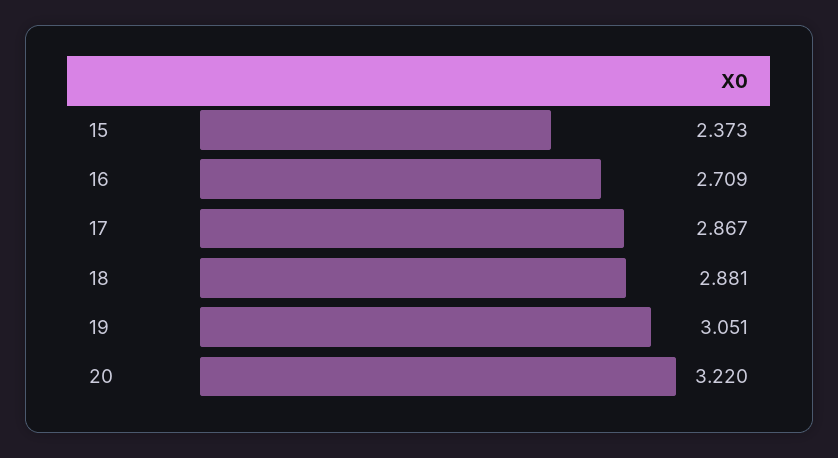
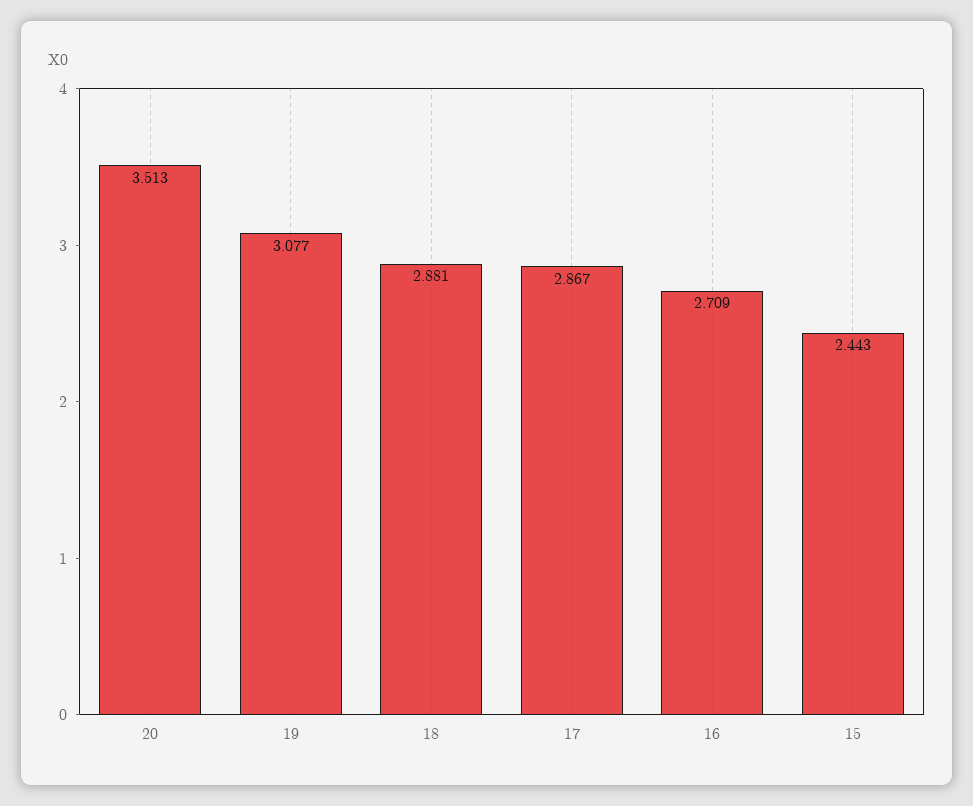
  {
-   "15": 2.373,
+   "15": 2.443,
    "16": 2.709,
    "17": 2.867,
    "18": 2.881,
-   "19": 3.051,
+   "19": 3.077,
-   "20": 3.22
+   "20": 3.513
  }

